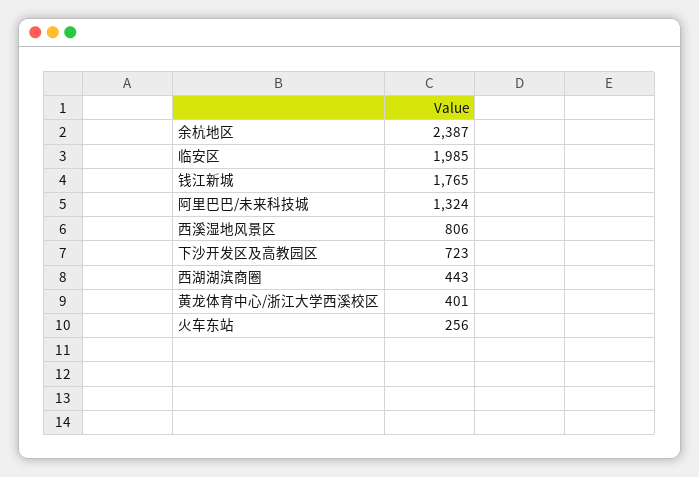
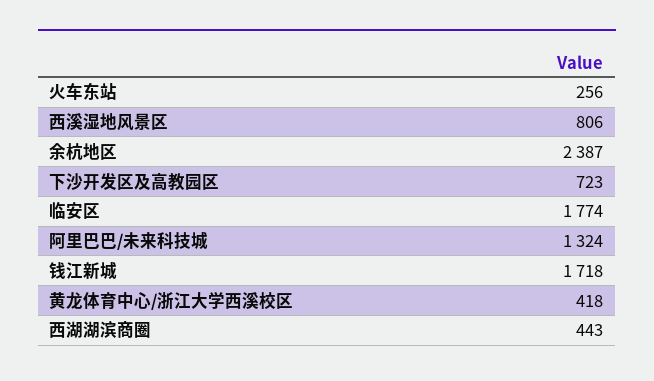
  {
    "余杭地区": 2387,
-   "临安区": 1985,
+   "临安区": 1774,
-   "钱江新城": 1765,
+   "钱江新城": 1718,
    "阿里巴巴/未来科技城": 1324,
    "西溪湿地风景区": 806,
    "下沙开发区及高教园区": 723,
    "西湖湖滨商圈": 443,
-   "黄龙体育中心/浙江大学西溪校区": 401,
+   "黄龙体育中心/浙江大学西溪校区": 418,
    "火车东站": 256
  }

